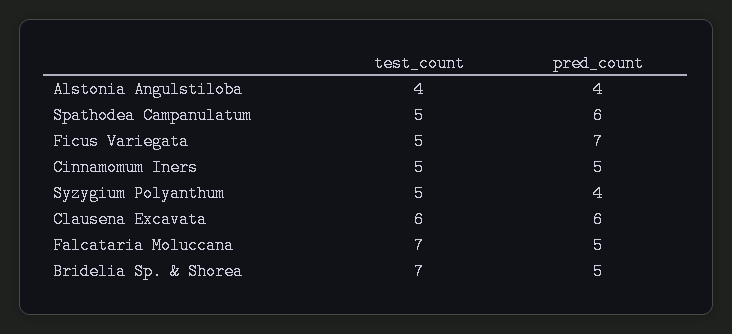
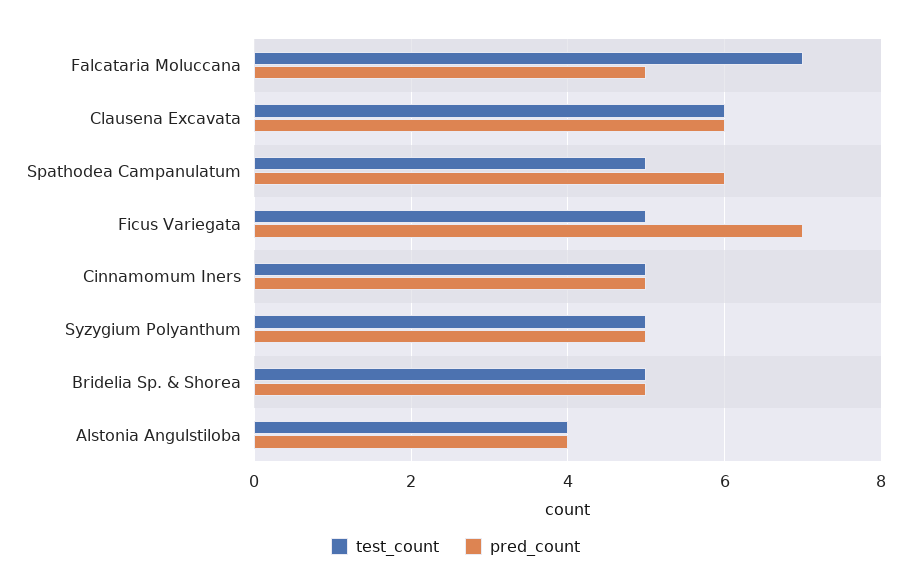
  {
    "test_count": {
      "Alstonia Angulstiloba": 4,
      "Spathodea Campanulatum": 5,
      "Ficus Variegata": 5,
      "Cinnamomum Iners": 5,
      "Syzygium Polyanthum": 5,
      "Clausena Excavata": 6,
      "Falcataria Moluccana": 7,
-     "Bridelia Sp. & Shorea": 7
+     "Bridelia Sp. & Shorea": 5
    },
    "pred_count": {
      "Alstonia Angulstiloba": 4,
      "Spathodea Campanulatum": 6,
      "Ficus Variegata": 7,
      "Cinnamomum Iners": 5,
-     "Syzygium Polyanthum": 4,
+     "Syzygium Polyanthum": 5,
      "Clausena Excavata": 6,
      "Falcataria Moluccana": 5,
      "Bridelia Sp. & Shorea": 5
    }
  }

